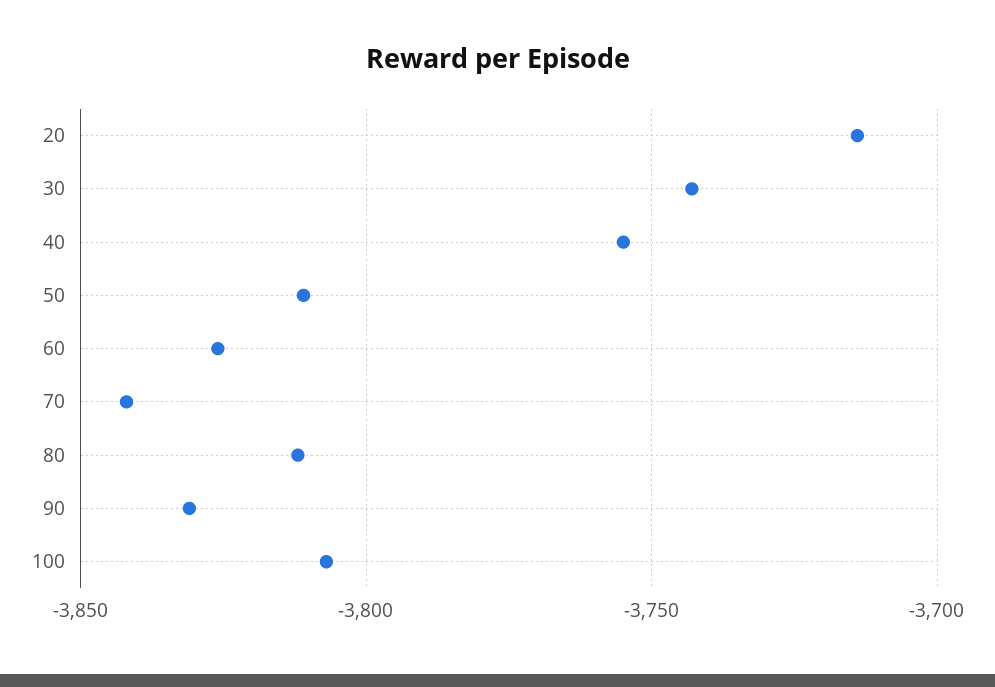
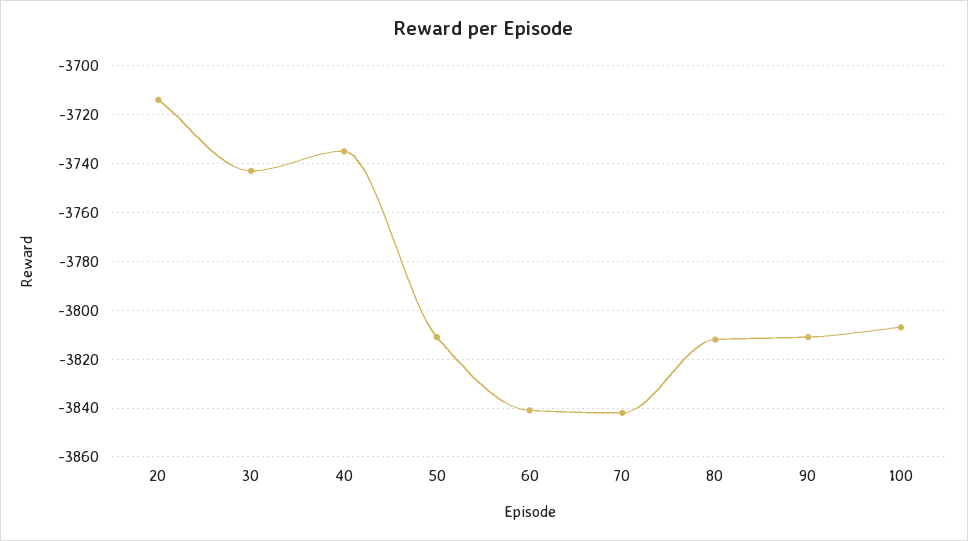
  {
    "20": -3715,
    "30": -3745,
-   "40": -3755,
+   "40": -3735,
    "50": -3810,
-   "60": -3825,
+   "60": -3840,
    "70": -3840,
    "80": -3810,
-   "90": -3830,
+   "90": -3810,
    "100": -3805
  }

